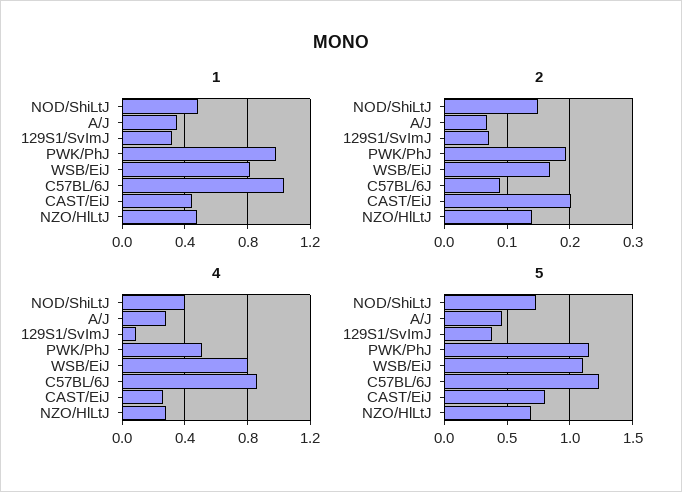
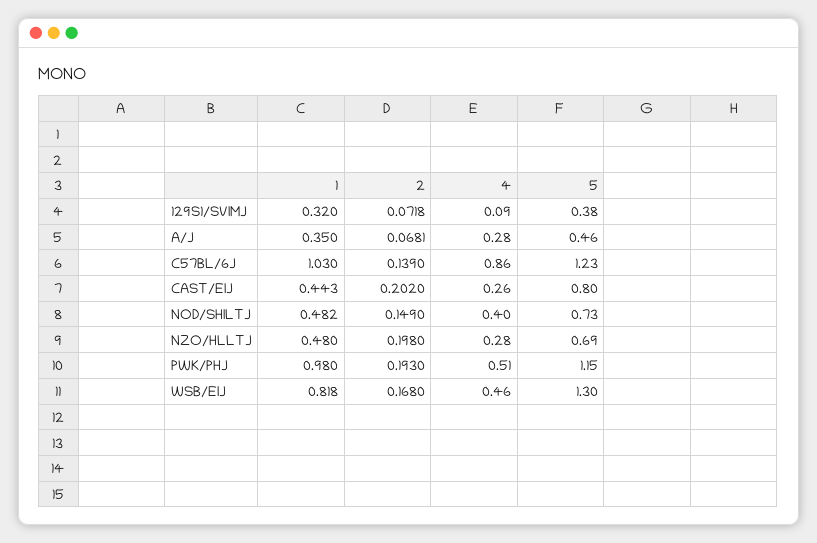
  {
    "1": {
      "NOD/ShiLtJ": 0.482,
      "A/J": 0.35,
      "129S1/SvImJ": 0.32,
      "PWK/PhJ": 0.98,
      "WSB/EiJ": 0.818,
      "C57BL/6J": 1.03,
      "CAST/EiJ": 0.443,
      "NZO/HlLtJ": 0.48
    },
    "2": {
      "NOD/ShiLtJ": 0.149,
      "A/J": 0.0681,
      "129S1/SvImJ": 0.0718,
      "PWK/PhJ": 0.193,
      "WSB/EiJ": 0.168,
-     "C57BL/6J": 0.09,
+     "C57BL/6J": 0.139,
      "CAST/EiJ": 0.202,
-     "NZO/HlLtJ": 0.14
+     "NZO/HlLtJ": 0.198
    },
    "4": {
      "NOD/ShiLtJ": 0.4,
      "A/J": 0.28,
      "129S1/SvImJ": 0.09,
      "PWK/PhJ": 0.51,
-     "WSB/EiJ": 0.8,
+     "WSB/EiJ": 0.46,
      "C57BL/6J": 0.86,
      "CAST/EiJ": 0.26,
      "NZO/HlLtJ": 0.28
    },
    "5": {
      "NOD/ShiLtJ": 0.73,
      "A/J": 0.46,
      "129S1/SvImJ": 0.38,
      "PWK/PhJ": 1.15,
-     "WSB/EiJ": 1.1,
+     "WSB/EiJ": 1.3,
      "C57BL/6J": 1.23,
      "CAST/EiJ": 0.8,
      "NZO/HlLtJ": 0.69
    }
  }

